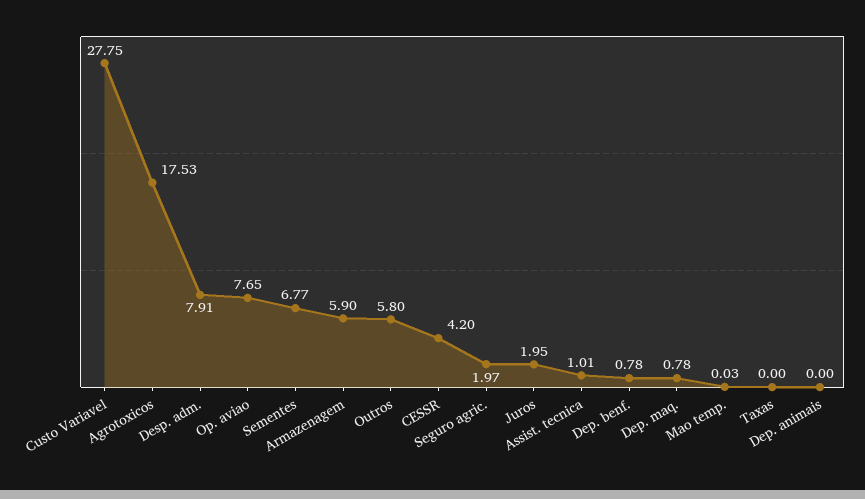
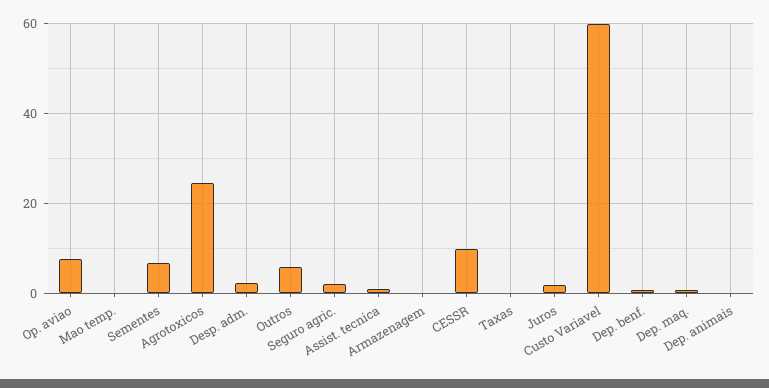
  {
-   "Custo Variavel": 27.75,
+   "Custo Variavel": 60,
-   "Agrotoxicos": 17.53,
+   "Agrotoxicos": 24,
-   "Desp. adm.": 7.91,
+   "Desp. adm.": 2,
    "Op. aviao": 7.65,
    "Sementes": 6.77,
-   "Armazenagem": 5.9,
+   "Armazenagem": 0,
    "Outros": 5.8,
-   "CESSR": 4.2,
+   "CESSR": 10,
    "Seguro agric.": 1.97,
    "Juros": 1.95,
    "Assist. tecnica": 1.01,
    "Dep. benf.": 0.78,
    "Dep. maq.": 0.78,
    "Mao temp.": 0.03,
    "Taxas": 0,
    "Dep. animais": 0
  }

